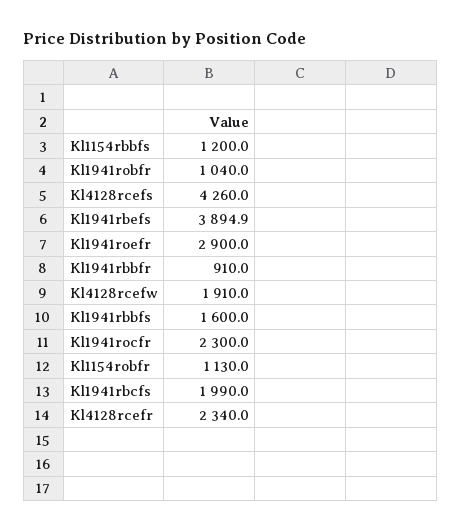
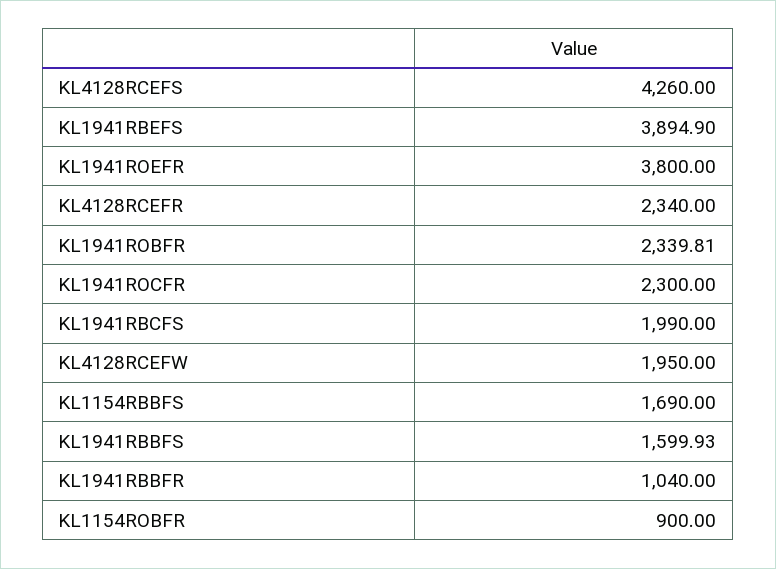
  {
-   "Kl1154rbbfs": 1200,
+   "Kl1154rbbfs": 1690,
-   "Kl1941robfr": 1040,
+   "Kl1941robfr": 2339.81,
    "Kl4128rcefs": 4260,
    "Kl1941rbefs": 3894.9,
-   "Kl1941roefr": 2900,
+   "Kl1941roefr": 3800,
-   "Kl1941rbbfr": 910,
+   "Kl1941rbbfr": 1040,
-   "Kl4128rcefw": 1910,
+   "Kl4128rcefw": 1950,
-   "Kl1941rbbfs": 1600,
+   "Kl1941rbbfs": 1599.93,
    "Kl1941rocfr": 2300,
-   "Kl1154robfr": 1130,
+   "Kl1154robfr": 900,
    "Kl1941rbcfs": 1990,
    "Kl4128rcefr": 2340
  }

